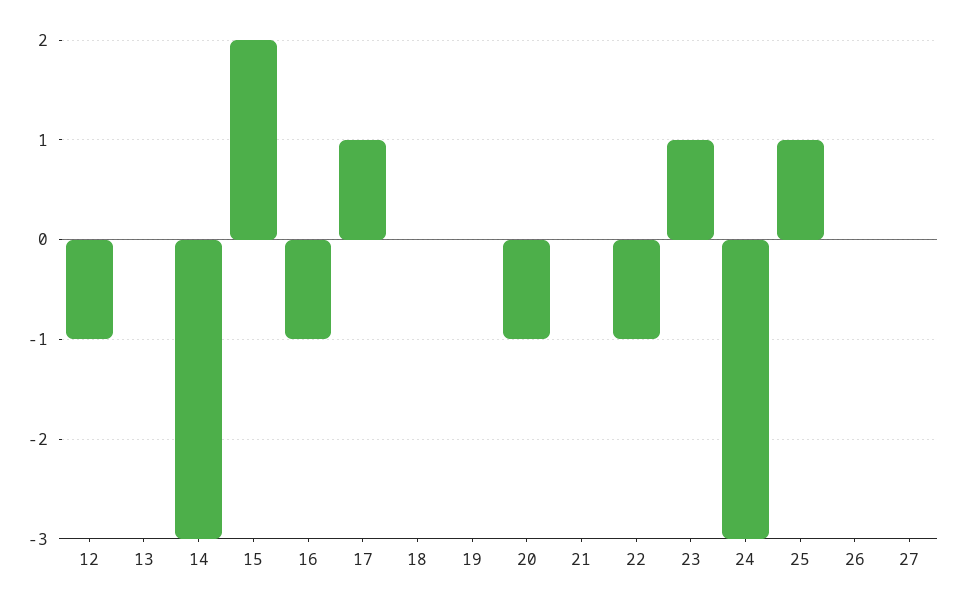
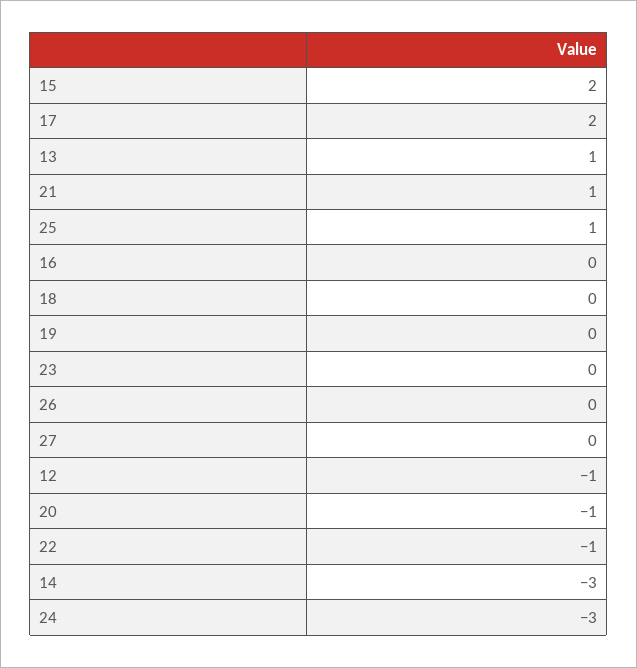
  {
    "12": -1,
-   "13": 0,
+   "13": 1,
    "14": -3,
    "15": 2,
-   "16": -1,
+   "16": 0,
-   "17": 1,
+   "17": 2,
    "18": 0,
    "19": 0,
    "20": -1,
-   "21": 0,
+   "21": 1,
    "22": -1,
-   "23": 1,
+   "23": 0,
    "24": -3,
    "25": 1,
    "26": 0,
    "27": 0
  }

